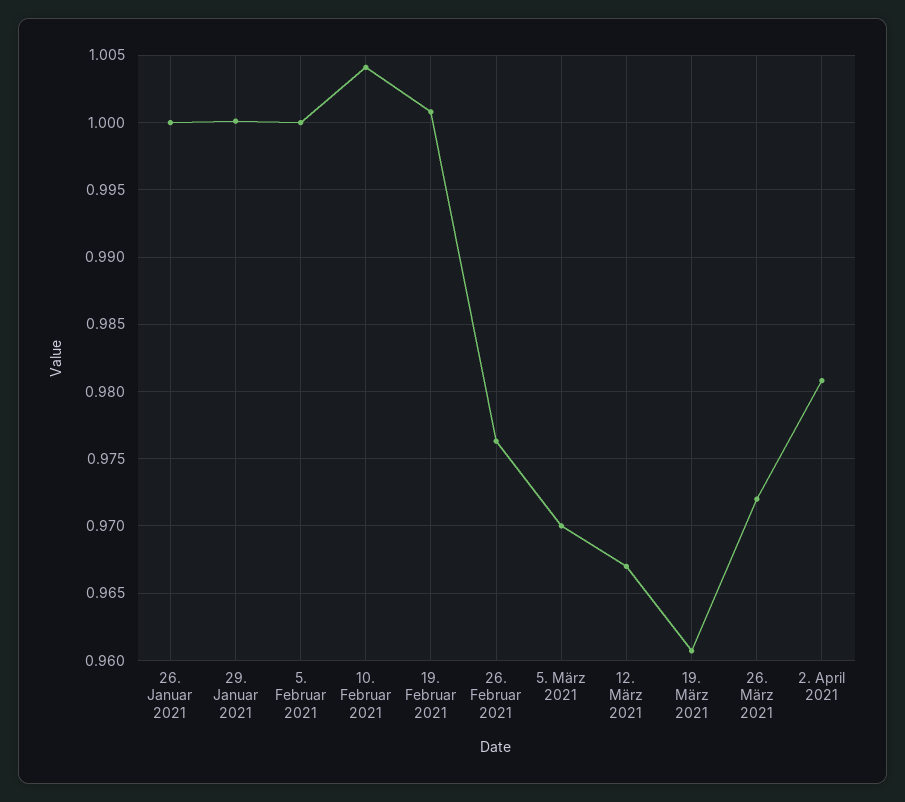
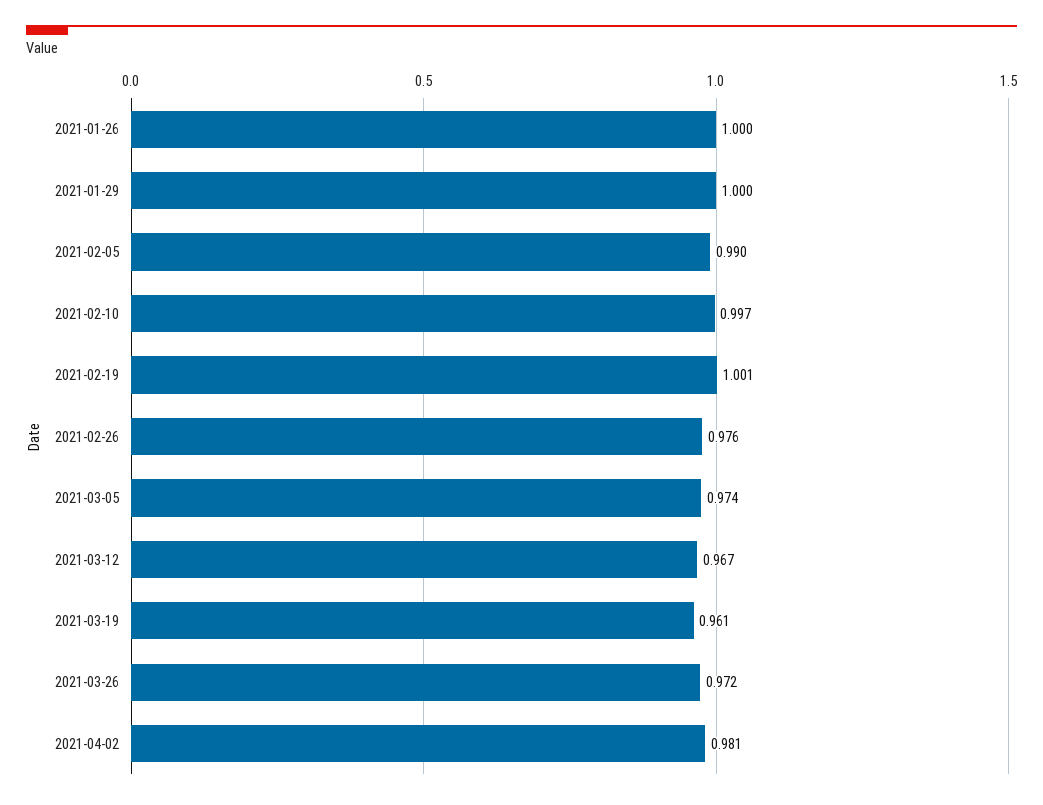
  {
    "26. Januar 2021": 1,
    "29. Januar 2021": 1,
-   "5. Februar 2021": 1,
+   "5. Februar 2021": 0.99,
-   "10. Februar 2021": 1.004,
+   "10. Februar 2021": 0.997,
    "19. Februar 2021": 1.001,
    "26. Februar 2021": 0.976,
-   "5. März 2021": 0.97,
+   "5. März 2021": 0.974,
    "12. März 2021": 0.967,
    "19. März 2021": 0.961,
    "26. März 2021": 0.972,
    "2. April 2021": 0.981
  }

